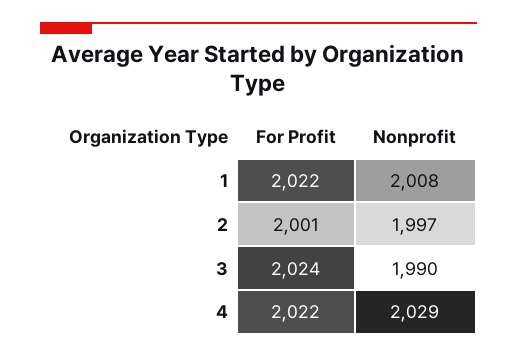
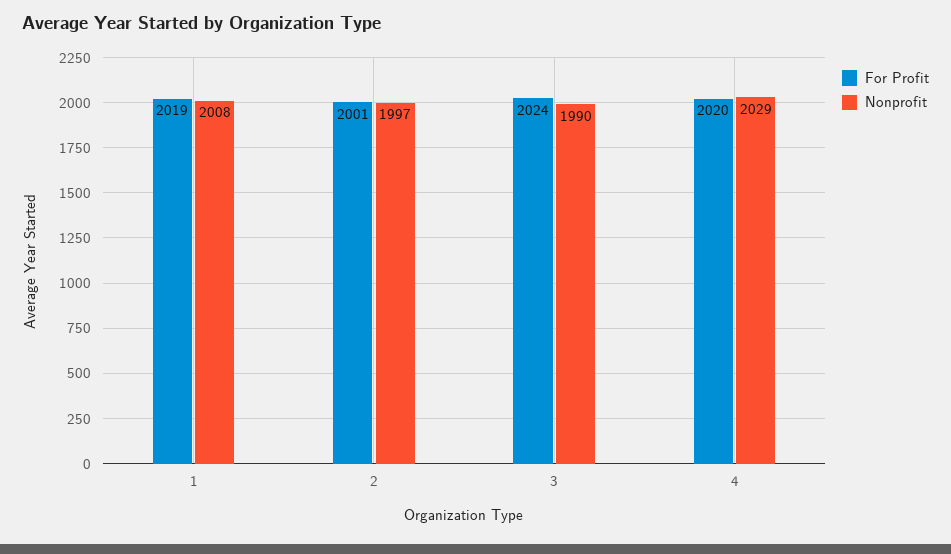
  {
    "For Profit": {
-     "1": 2022,
+     "1": 2019,
      "2": 2001,
      "3": 2024,
-     "4": 2022
+     "4": 2020
    },
    "Nonprofit": {
      "1": 2008,
      "2": 1997,
      "3": 1990,
      "4": 2029
    }
  }

